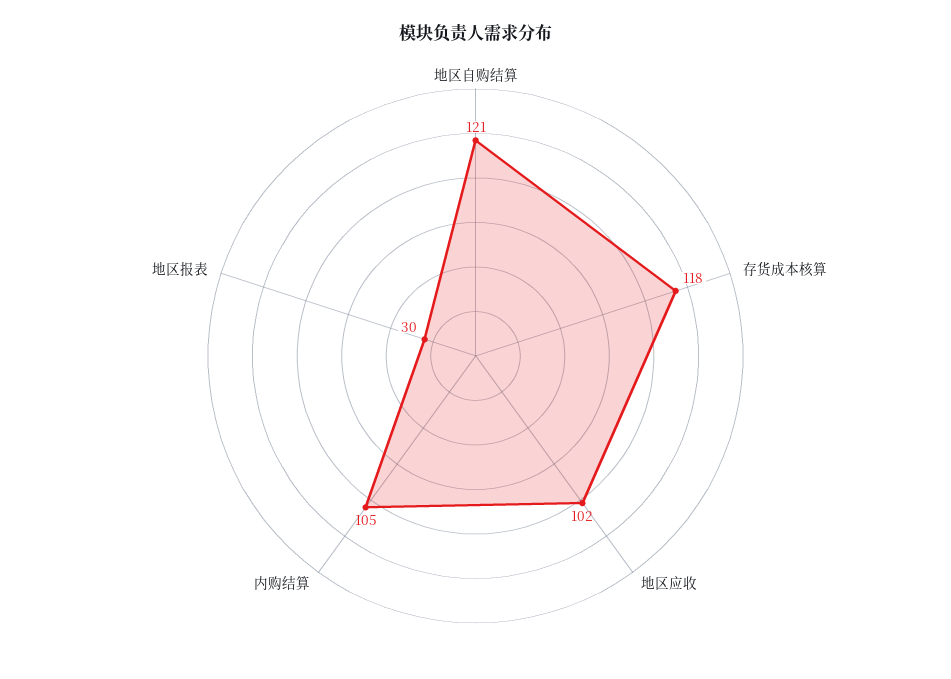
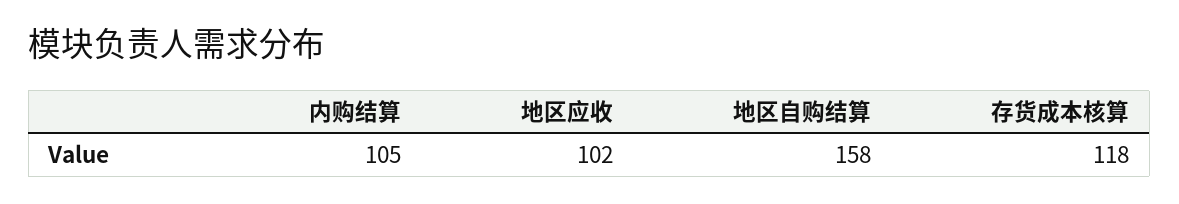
  {
-   "地区自购结算": 121,
+   "地区自购结算": 158,
    "存货成本核算": 118,
    "地区应收": 102,
-   "内购结算": 105,
+   "内购结算": 105
-   "地区报表": 30
  }

